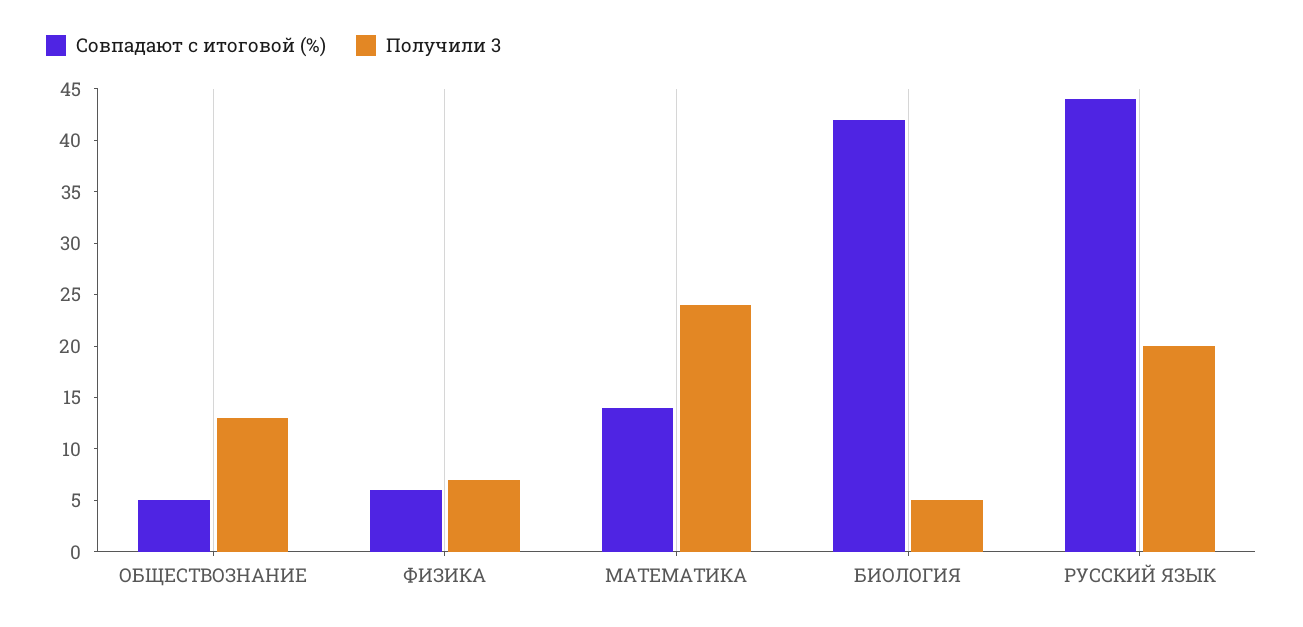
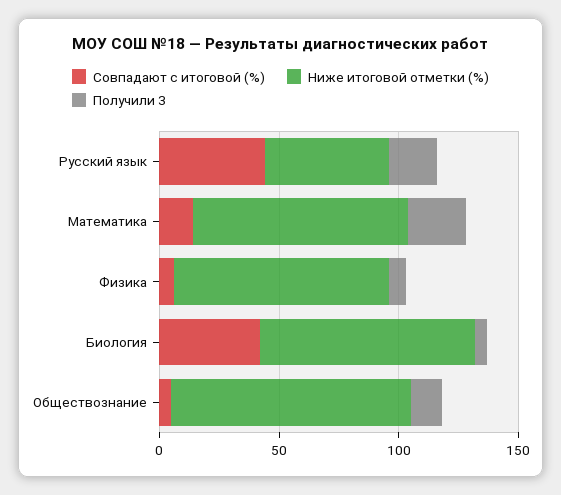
  {
    "Совпадают с итоговой (%)": {
      "ОБЩЕСТВОЗНАНИЕ": 5,
      "ФИЗИКА": 6,
      "МАТЕМАТИКА": 14,
      "БИОЛОГИЯ": 42,
      "РУССКИЙ ЯЗЫК": 44
    },
    "Получили 3": {
      "ОБЩЕСТВОЗНАНИЕ": 13,
      "ФИЗИКА": 7,
      "МАТЕМАТИКА": 24,
      "БИОЛОГИЯ": 5,
      "РУССКИЙ ЯЗЫК": 20
-   }
+   },
+   "Ниже итоговой отметки (%)": {
+     "РУССКИЙ ЯЗЫК": 50,
+     "МАТЕМАТИКА": 90,
+     "ФИЗИКА": 90,
+     "БИОЛОГИЯ": 90,
+     "ОБЩЕСТВОЗНАНИЕ": 100
+   }
  }

